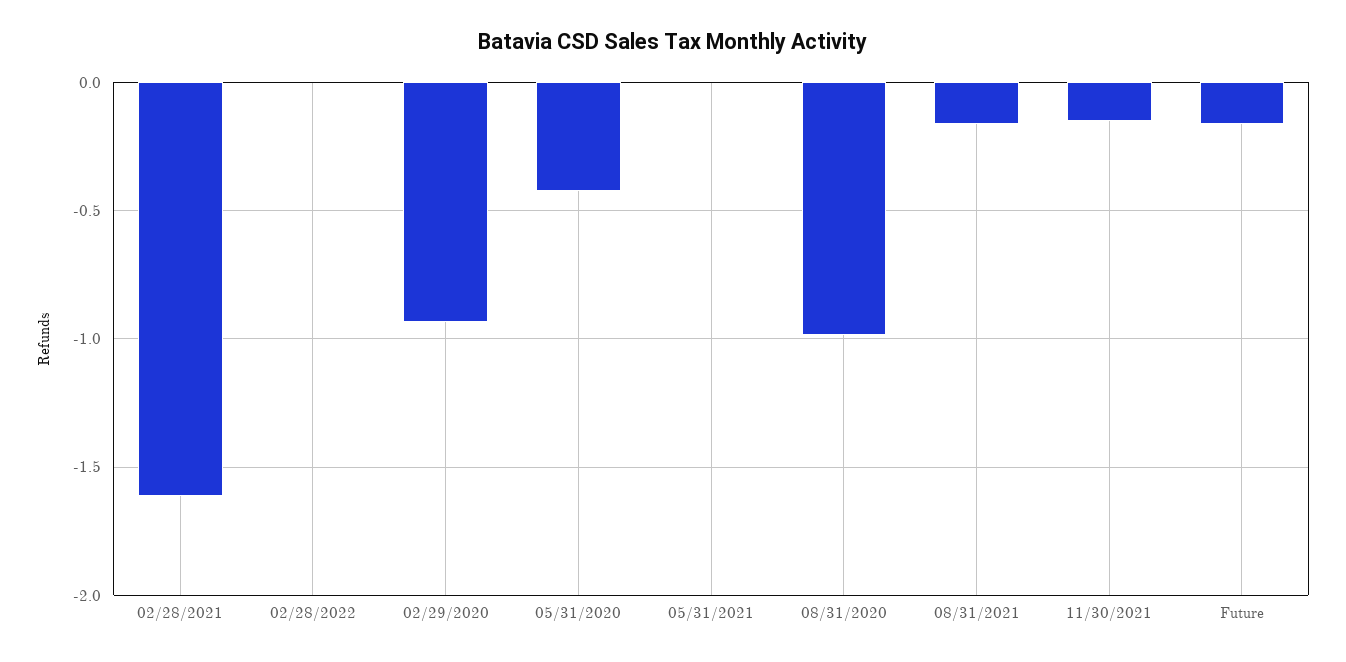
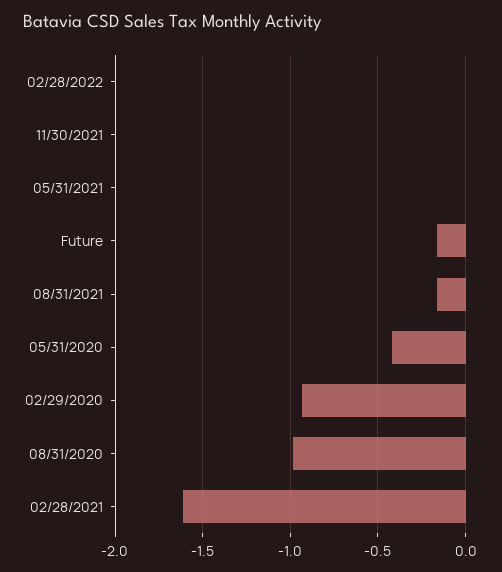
  {
    "02/28/2021": -1.6,
    "02/28/2022": 0,
    "02/29/2020": -0.95,
    "05/31/2020": -0.4,
    "05/31/2021": 0,
    "08/31/2020": -1,
    "08/31/2021": -0.15,
-   "11/30/2021": -0.15,
+   "11/30/2021": 0,
    "Future": -0.15
  }

